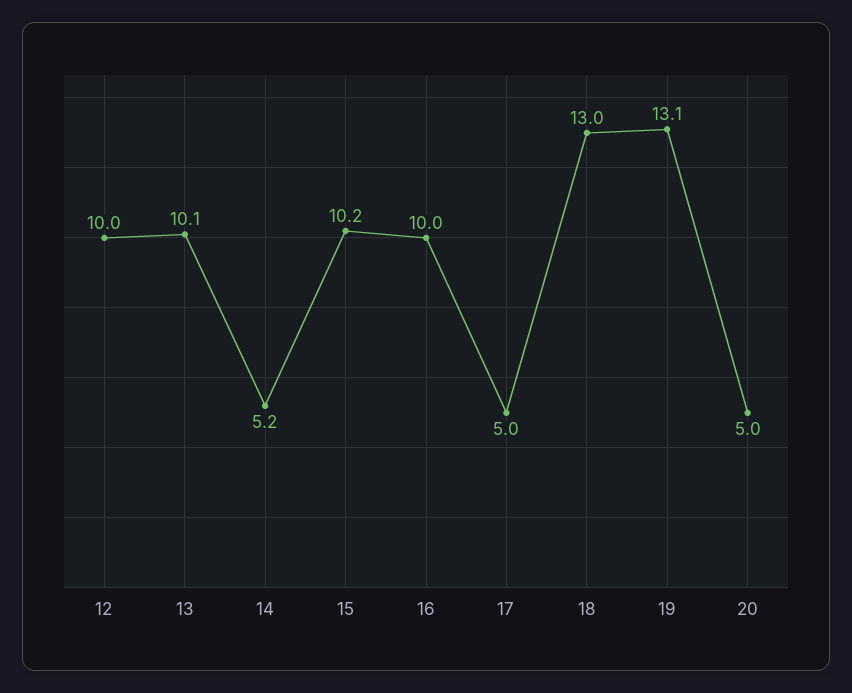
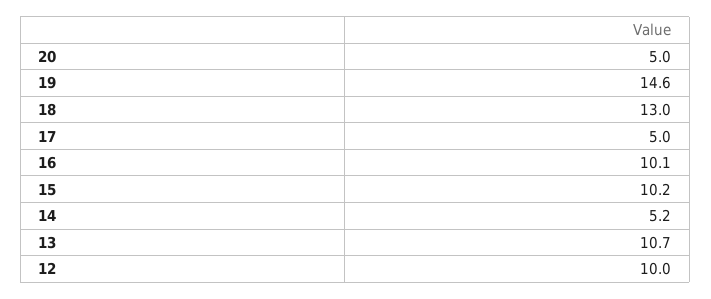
  {
    "12": 10,
-   "13": 10.1,
+   "13": 10.7,
    "14": 5.2,
    "15": 10.2,
-   "16": 10,
+   "16": 10.1,
    "17": 5,
    "18": 13,
-   "19": 13.1,
+   "19": 14.6,
    "20": 5
  }

